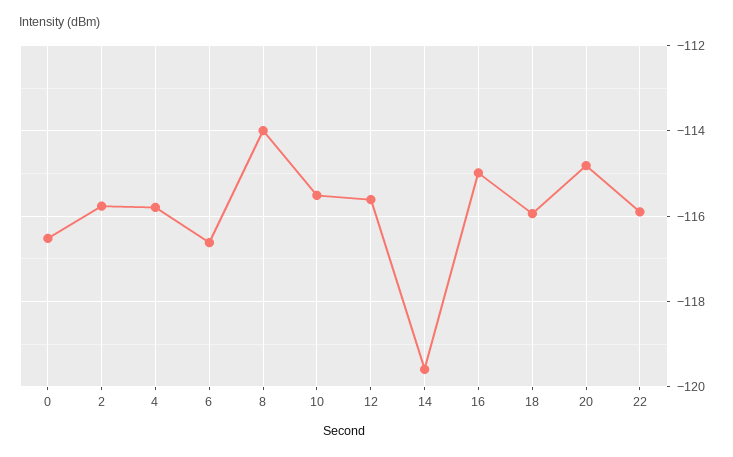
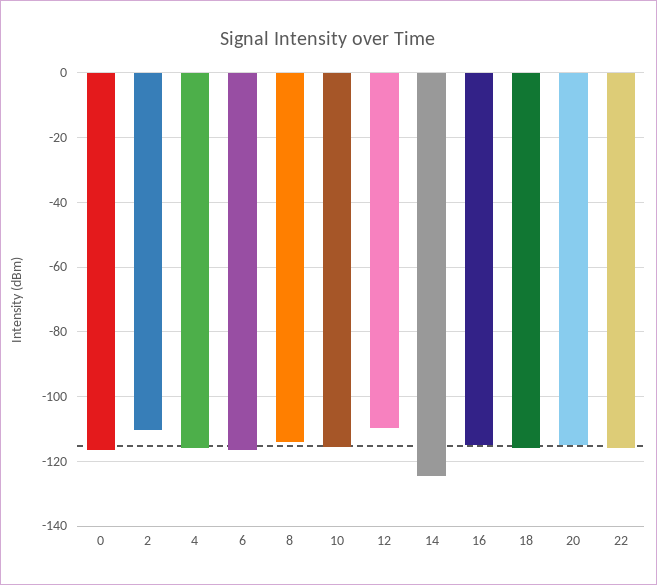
  {
    "0": -116.6,
-   "2": -115.8,
+   "2": -110,
    "4": -115.8,
    "6": -116.6,
    "8": -114,
    "10": -115.6,
-   "12": -115.6,
+   "12": -110,
-   "14": -119.6,
+   "14": -124,
    "16": -115,
    "18": -116,
    "20": -114.8,
    "22": -116
  }

